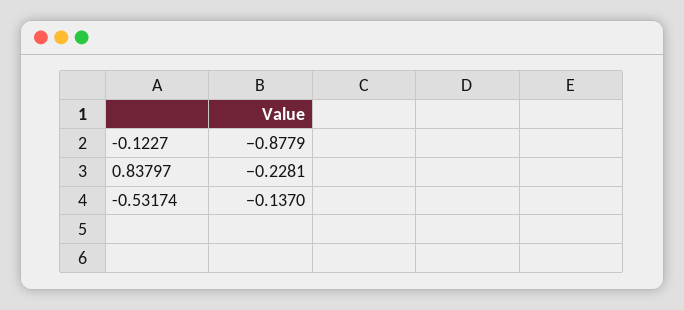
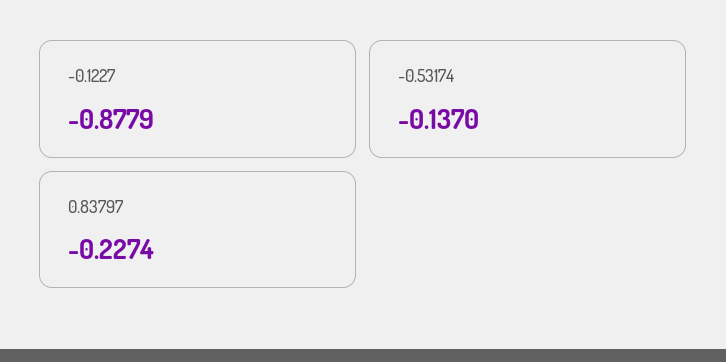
  {
    "-0.1227": -0.8779,
-   "0.83797": -0.2281,
+   "0.83797": -0.2274,
    "-0.53174": -0.137
  }

